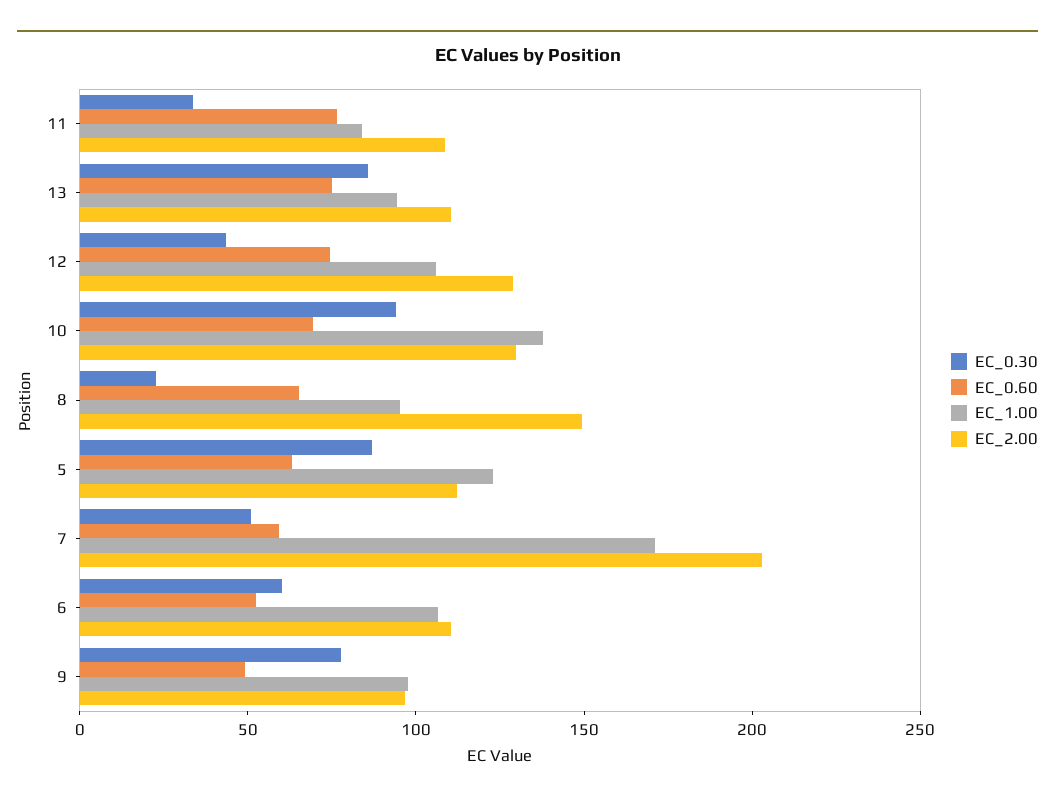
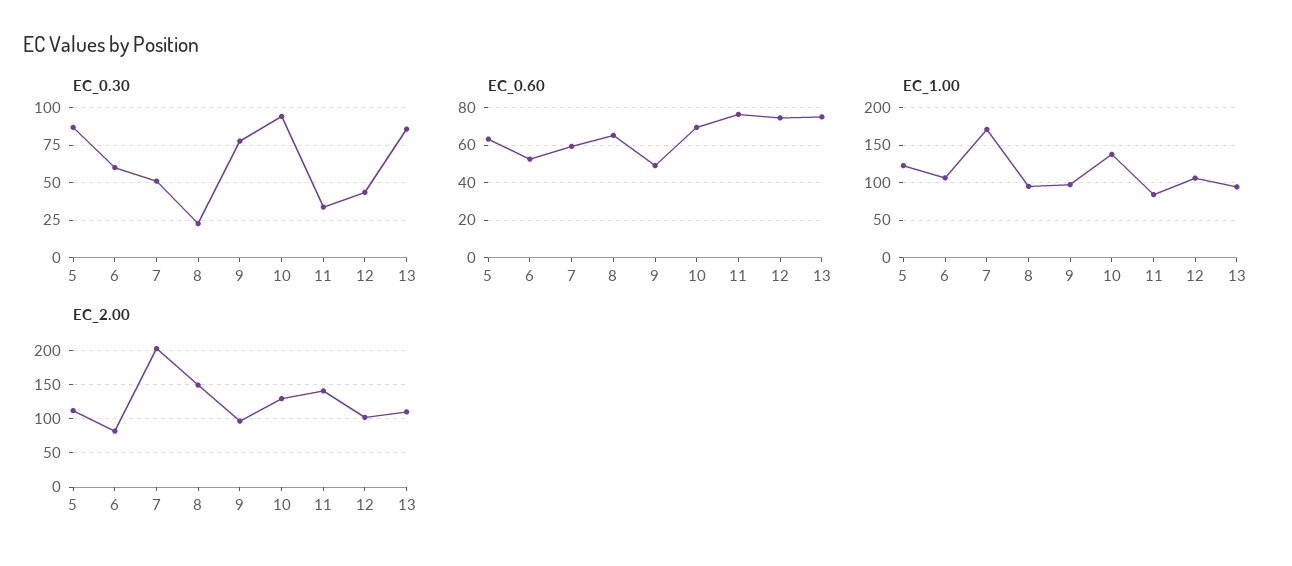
  {
    "EC_0.30": {
      "11": 35,
      "13": 85,
      "12": 45,
      "10": 95,
      "8": 25,
      "5": 85,
      "7": 50,
      "6": 60,
      "9": 80
    },
    "EC_0.60": {
      "11": 75,
      "13": 75,
      "12": 75,
      "10": 70,
      "8": 65,
      "5": 65,
      "7": 60,
      "6": 55,
      "9": 50
    },
    "EC_1.00": {
      "11": 80,
      "13": 90,
      "12": 110,
      "10": 140,
      "8": 100,
      "5": 120,
      "7": 170,
      "6": 110,
      "9": 100
    },
    "EC_2.00": {
-     "11": 110,
+     "11": 140,
      "13": 110,
-     "12": 130,
+     "12": 100,
      "10": 130,
      "8": 150,
      "5": 110,
      "7": 200,
-     "6": 110,
+     "6": 80,
      "9": 100
    }
  }

